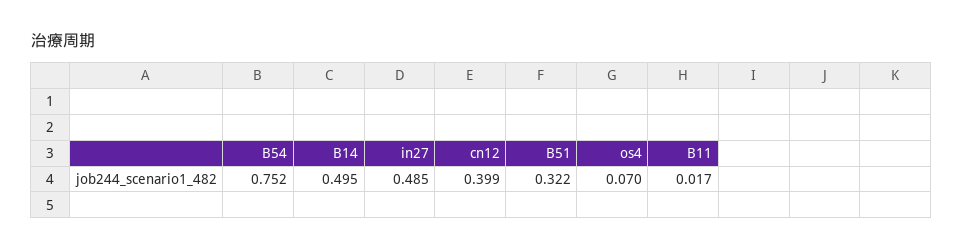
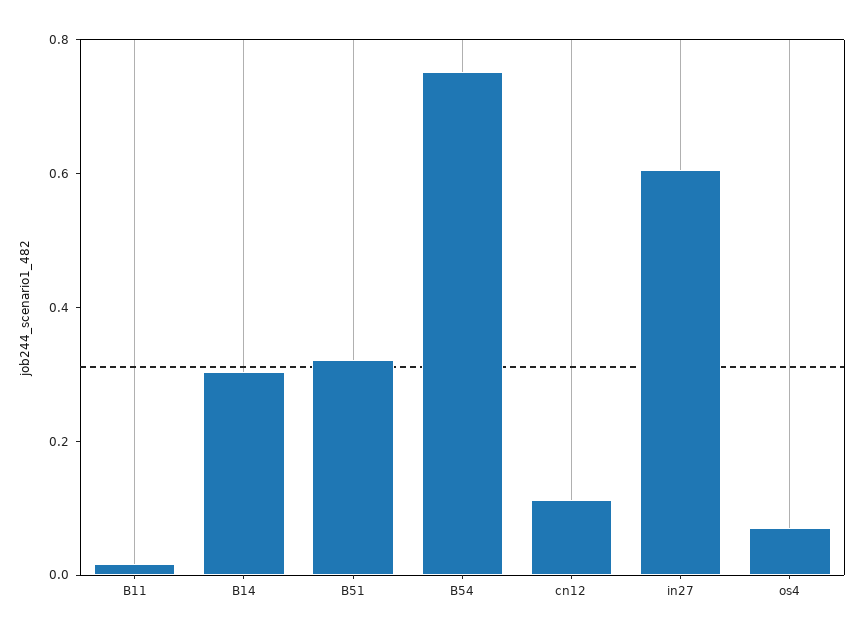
  {
    "B54": 0.752,
-   "B14": 0.495,
+   "B14": 0.3,
-   "in27": 0.485,
+   "in27": 0.6,
-   "cn12": 0.399,
+   "cn12": 0.1,
    "B51": 0.322,
    "os4": 0.07,
    "B11": 0.017
  }

